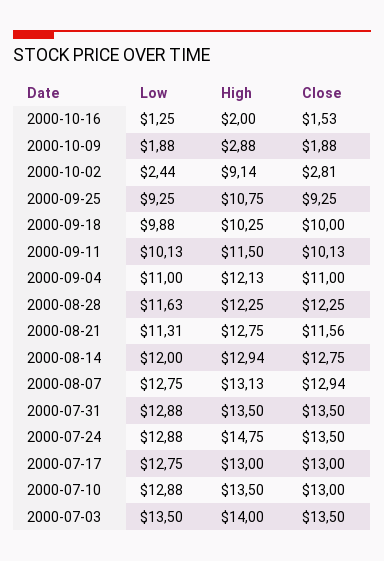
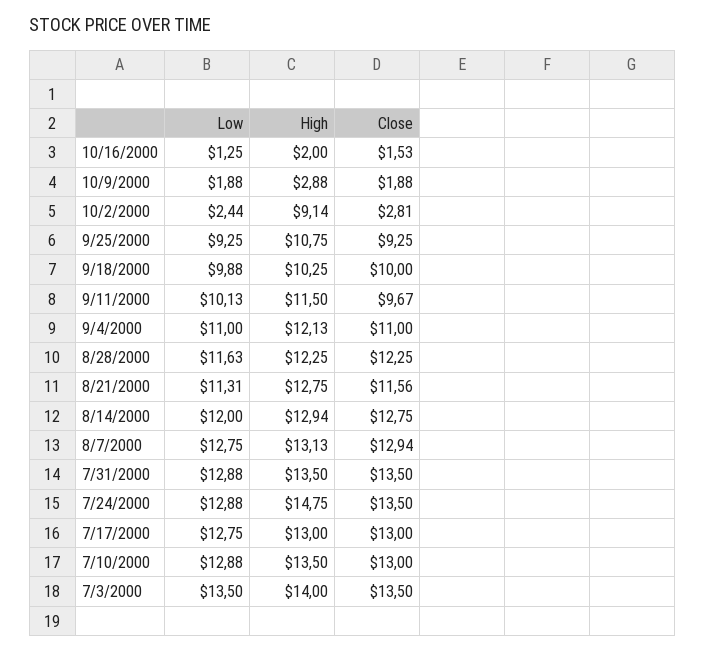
  {
    "Low": {
      "2000-10-16": 1.25,
      "2000-10-09": 1.88,
      "2000-10-02": 2.44,
      "2000-09-25": 9.25,
      "2000-09-18": 9.88,
      "2000-09-11": 10.13,
      "2000-09-04": 11,
      "2000-08-28": 11.63,
      "2000-08-21": 11.31,
      "2000-08-14": 12,
      "2000-08-07": 12.75,
      "2000-07-31": 12.88,
      "2000-07-24": 12.88,
      "2000-07-17": 12.75,
      "2000-07-10": 12.88,
      "2000-07-03": 13.5
    },
    "High": {
      "2000-10-16": 2,
      "2000-10-09": 2.88,
      "2000-10-02": 9.14,
      "2000-09-25": 10.75,
      "2000-09-18": 10.25,
      "2000-09-11": 11.5,
      "2000-09-04": 12.13,
      "2000-08-28": 12.25,
      "2000-08-21": 12.75,
      "2000-08-14": 12.94,
      "2000-08-07": 13.13,
      "2000-07-31": 13.5,
      "2000-07-24": 14.75,
      "2000-07-17": 13,
      "2000-07-10": 13.5,
      "2000-07-03": 14
    },
    "Close": {
      "2000-10-16": 1.53,
      "2000-10-09": 1.88,
      "2000-10-02": 2.81,
      "2000-09-25": 9.25,
      "2000-09-18": 10,
-     "2000-09-11": 10.13,
+     "2000-09-11": 9.67,
      "2000-09-04": 11,
      "2000-08-28": 12.25,
      "2000-08-21": 11.56,
      "2000-08-14": 12.75,
      "2000-08-07": 12.94,
      "2000-07-31": 13.5,
      "2000-07-24": 13.5,
      "2000-07-17": 13,
      "2000-07-10": 13,
      "2000-07-03": 13.5
    }
  }

